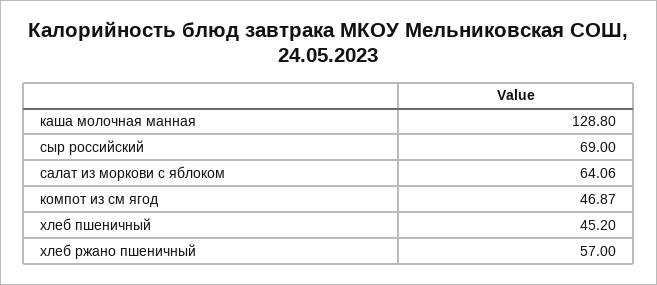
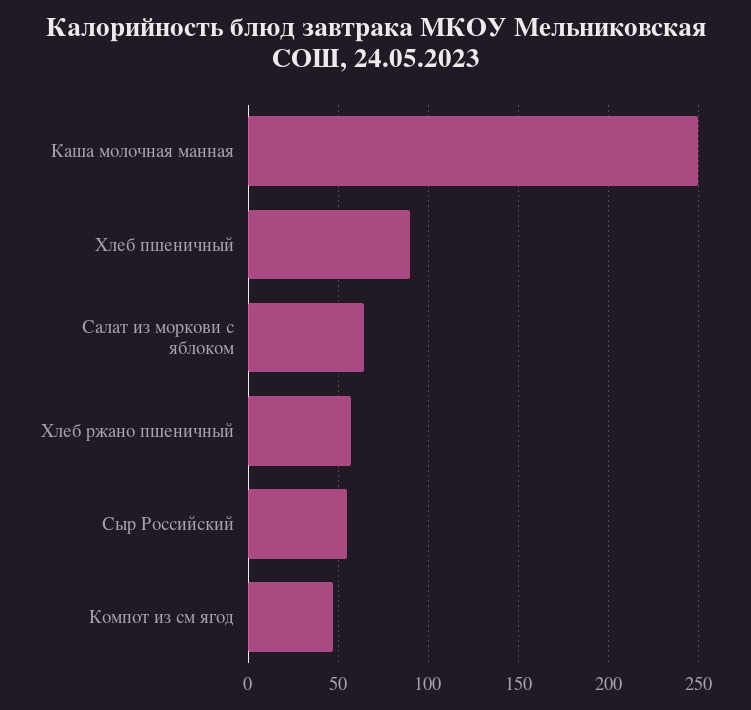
  {
-   "каша молочная манная": 128.8,
+   "каша молочная манная": 250,
-   "сыр российский": 69,
+   "сыр российский": 55,
    "салат из моркови с яблоком": 64.06,
    "компот из см ягод": 46.87,
-   "хлеб пшеничный": 45.2,
+   "хлеб пшеничный": 90,
    "хлеб ржано пшеничный": 57
  }

